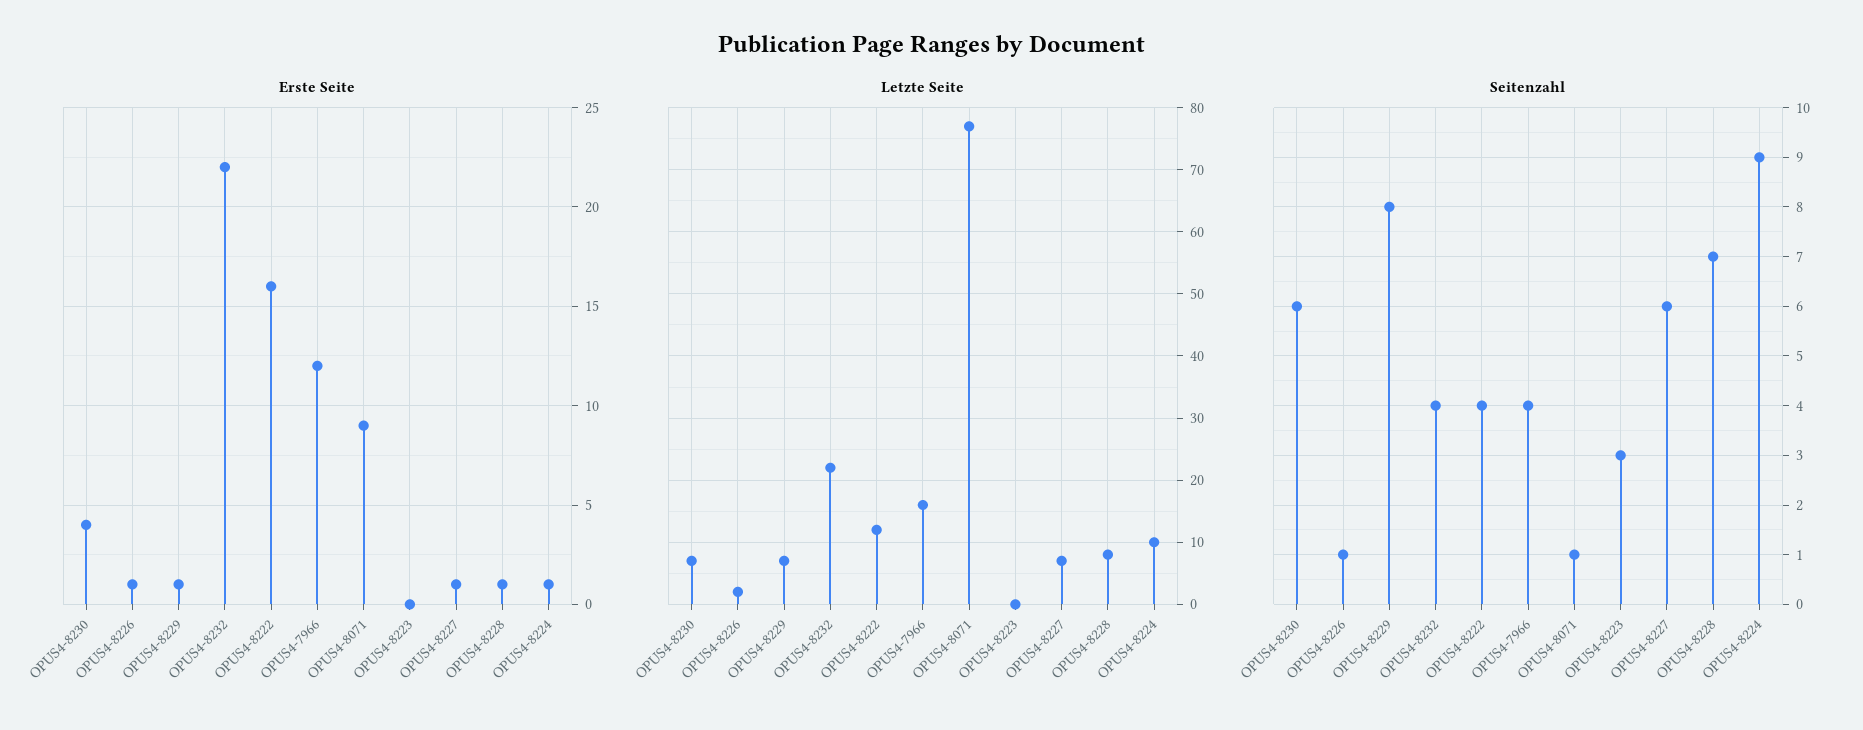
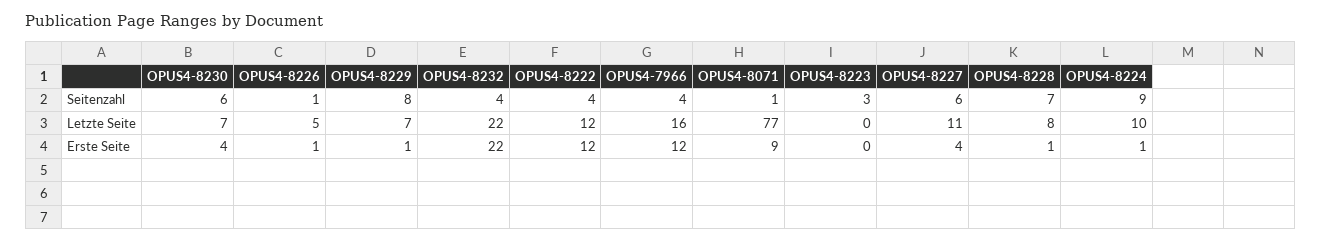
  {
    "Erste Seite": {
      "OPUS4-8230": 4,
      "OPUS4-8226": 1,
      "OPUS4-8229": 1,
      "OPUS4-8232": 22,
-     "OPUS4-8222": 16,
+     "OPUS4-8222": 12,
      "OPUS4-7966": 12,
      "OPUS4-8071": 9,
      "OPUS4-8223": 0,
-     "OPUS4-8227": 1,
+     "OPUS4-8227": 4,
      "OPUS4-8228": 1,
      "OPUS4-8224": 1
    },
    "Letzte Seite": {
      "OPUS4-8230": 7,
-     "OPUS4-8226": 2,
+     "OPUS4-8226": 5,
      "OPUS4-8229": 7,
      "OPUS4-8232": 22,
      "OPUS4-8222": 12,
      "OPUS4-7966": 16,
      "OPUS4-8071": 77,
      "OPUS4-8223": 0,
-     "OPUS4-8227": 7,
+     "OPUS4-8227": 11,
      "OPUS4-8228": 8,
      "OPUS4-8224": 10
    },
    "Seitenzahl": {
      "OPUS4-8230": 6,
      "OPUS4-8226": 1,
      "OPUS4-8229": 8,
      "OPUS4-8232": 4,
      "OPUS4-8222": 4,
      "OPUS4-7966": 4,
      "OPUS4-8071": 1,
      "OPUS4-8223": 3,
      "OPUS4-8227": 6,
      "OPUS4-8228": 7,
      "OPUS4-8224": 9
    }
  }

